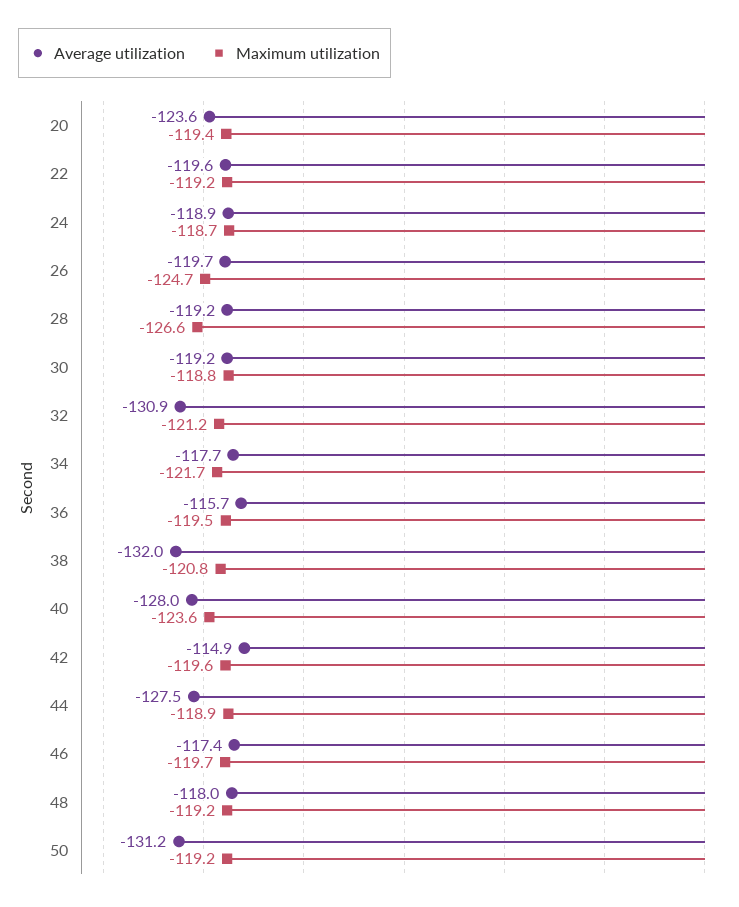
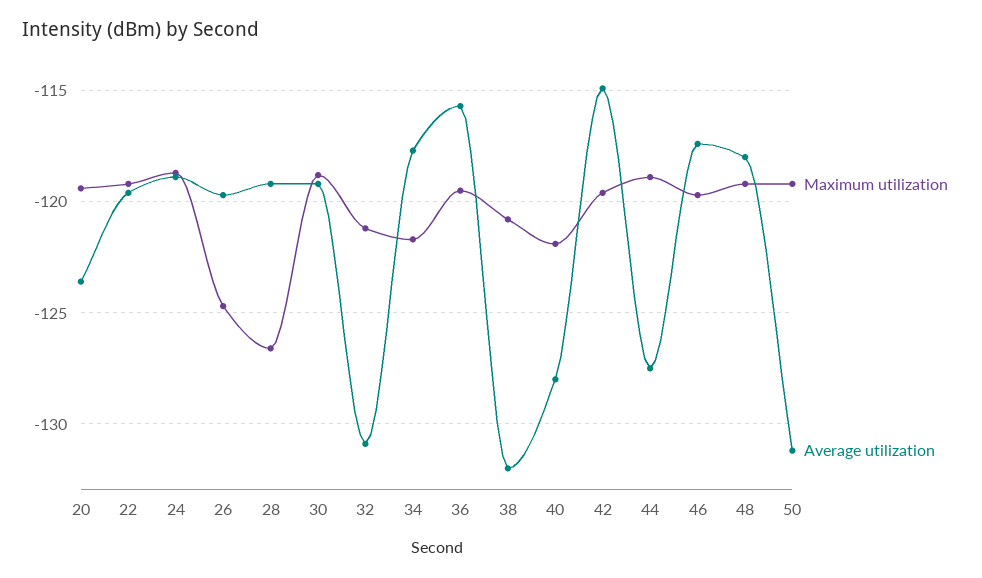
  {
    "Average utilization": {
      "20": -123.6,
      "22": -119.6,
      "24": -118.9,
      "26": -119.7,
      "28": -119.2,
      "30": -119.2,
      "32": -130.9,
      "34": -117.7,
      "36": -115.7,
      "38": -132,
      "40": -128,
      "42": -114.9,
      "44": -127.5,
      "46": -117.4,
      "48": -118,
      "50": -131.2
    },
    "Maximum utilization": {
      "20": -119.4,
      "22": -119.2,
      "24": -118.7,
      "26": -124.7,
      "28": -126.6,
      "30": -118.8,
      "32": -121.2,
      "34": -121.7,
      "36": -119.5,
      "38": -120.8,
-     "40": -123.6,
+     "40": -122,
      "42": -119.6,
      "44": -118.9,
      "46": -119.7,
      "48": -119.2,
      "50": -119.2
    }
  }

